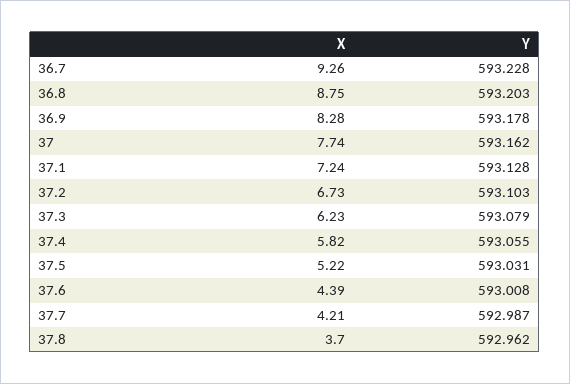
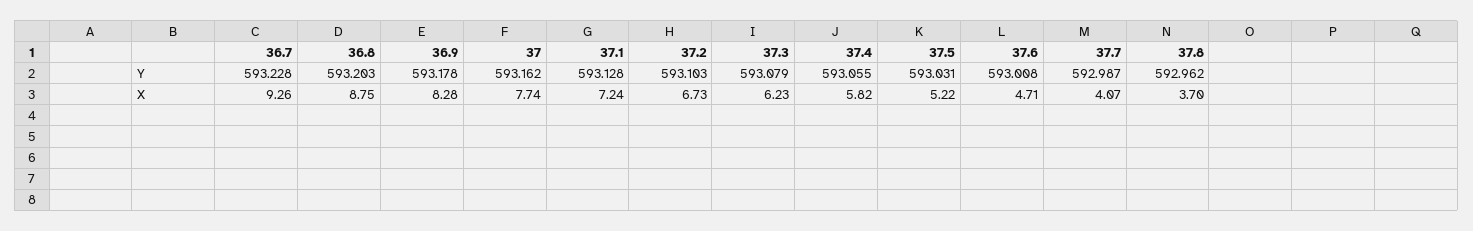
  {
    "X": {
      "36.7": 9.26,
      "36.8": 8.75,
      "36.9": 8.28,
      "37": 7.74,
      "37.1": 7.24,
      "37.2": 6.73,
      "37.3": 6.23,
      "37.4": 5.82,
      "37.5": 5.22,
-     "37.6": 4.39,
+     "37.6": 4.71,
-     "37.7": 4.21,
+     "37.7": 4.07,
      "37.8": 3.7
    },
    "Y": {
      "36.7": 593.228,
      "36.8": 593.203,
      "36.9": 593.178,
      "37": 593.162,
      "37.1": 593.128,
      "37.2": 593.103,
      "37.3": 593.079,
      "37.4": 593.055,
      "37.5": 593.031,
      "37.6": 593.008,
      "37.7": 592.987,
      "37.8": 592.962
    }
  }

